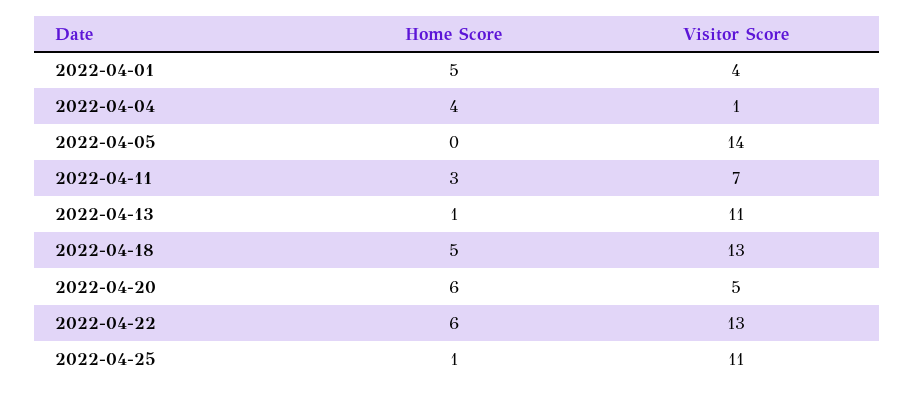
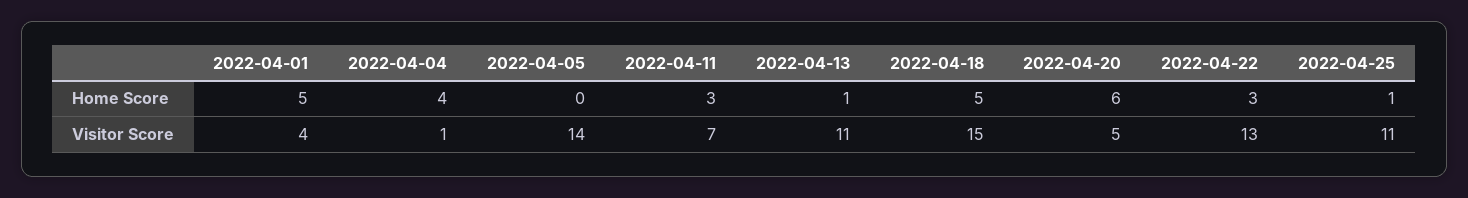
  {
    "Home Score": {
      "2022-04-01": 5,
      "2022-04-04": 4,
      "2022-04-05": 0,
      "2022-04-11": 3,
      "2022-04-13": 1,
      "2022-04-18": 5,
      "2022-04-20": 6,
-     "2022-04-22": 6,
+     "2022-04-22": 3,
      "2022-04-25": 1
    },
    "Visitor Score": {
      "2022-04-01": 4,
      "2022-04-04": 1,
      "2022-04-05": 14,
      "2022-04-11": 7,
      "2022-04-13": 11,
-     "2022-04-18": 13,
+     "2022-04-18": 15,
      "2022-04-20": 5,
      "2022-04-22": 13,
      "2022-04-25": 11
    }
  }

